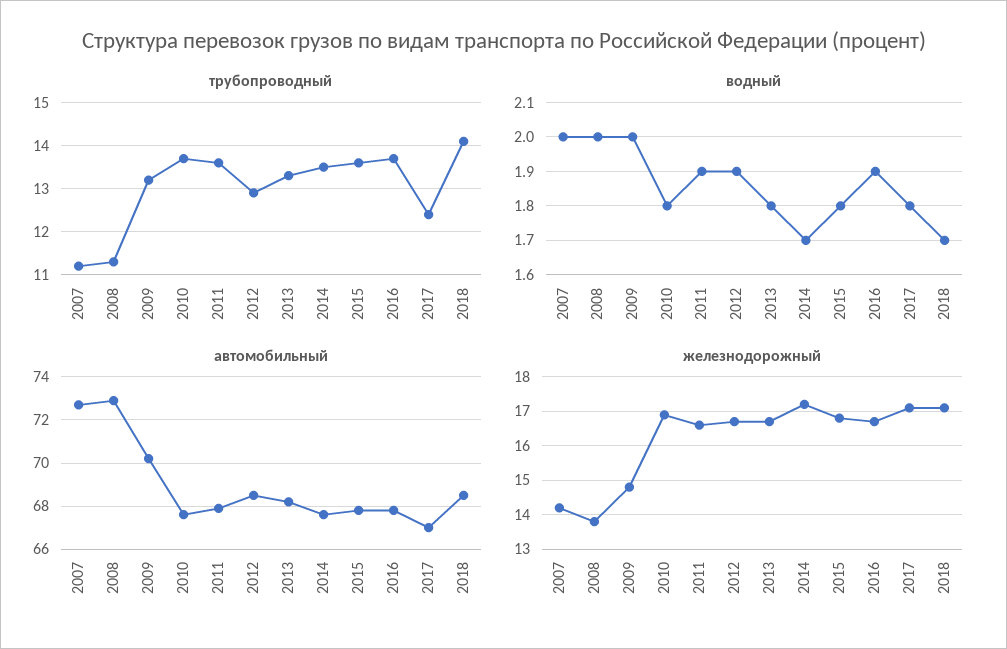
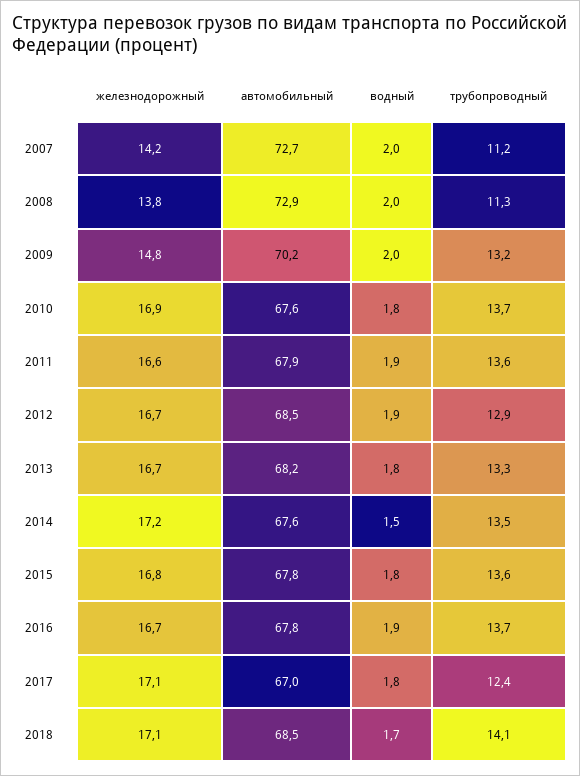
  {
    "трубопроводный": {
      "2007": 11.2,
      "2008": 11.3,
      "2009": 13.2,
      "2010": 13.7,
      "2011": 13.6,
      "2012": 12.9,
      "2013": 13.3,
      "2014": 13.5,
      "2015": 13.6,
      "2016": 13.7,
      "2017": 12.4,
      "2018": 14.1
    },
    "водный": {
      "2007": 2,
      "2008": 2,
      "2009": 2,
      "2010": 1.8,
      "2011": 1.9,
      "2012": 1.9,
      "2013": 1.8,
-     "2014": 1.7,
+     "2014": 1.5,
      "2015": 1.8,
      "2016": 1.9,
      "2017": 1.8,
      "2018": 1.7
    },
    "автомобильный": {
      "2007": 72.7,
      "2008": 72.9,
      "2009": 70.2,
      "2010": 67.6,
      "2011": 67.9,
      "2012": 68.5,
      "2013": 68.2,
      "2014": 67.6,
      "2015": 67.8,
      "2016": 67.8,
      "2017": 67,
      "2018": 68.5
    },
    "железнодорожный": {
      "2007": 14.2,
      "2008": 13.8,
      "2009": 14.8,
      "2010": 16.9,
      "2011": 16.6,
      "2012": 16.7,
      "2013": 16.7,
      "2014": 17.2,
      "2015": 16.8,
      "2016": 16.7,
      "2017": 17.1,
      "2018": 17.1
    }
  }

